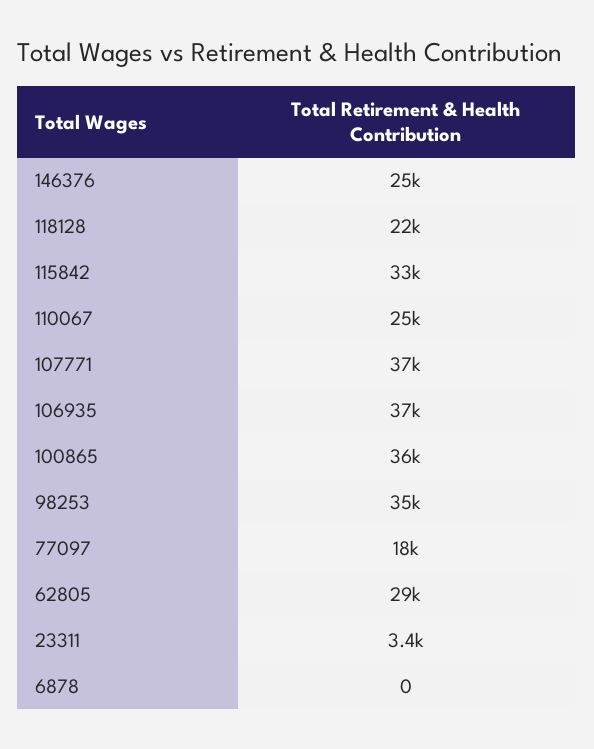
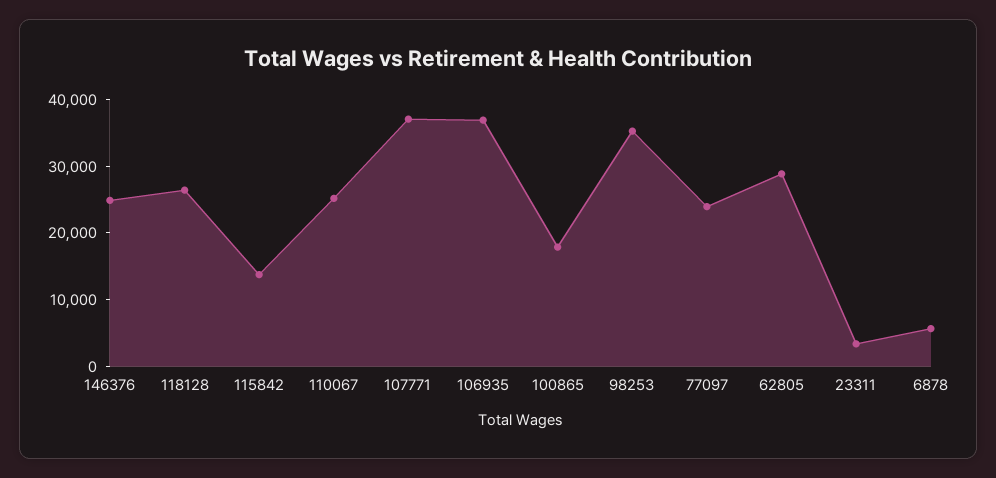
  {
    "146376": 25000,
-   "118128": 22000,
+   "118128": 26000,
-   "115842": 33000,
+   "115842": 14000,
    "110067": 25000,
    "107771": 37000,
    "106935": 37000,
-   "100865": 36000,
+   "100865": 18000,
    "98253": 35000,
-   "77097": 18000,
+   "77097": 24000,
    "62805": 29000,
    "23311": 3400,
-   "6878": 0
+   "6878": 6000
  }

